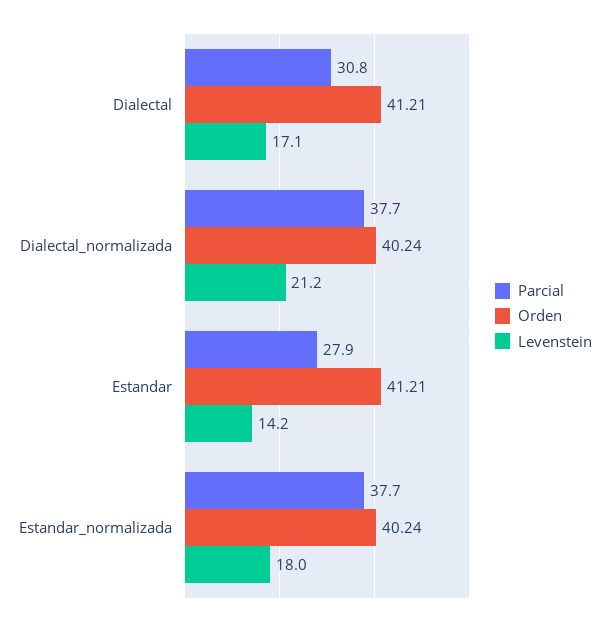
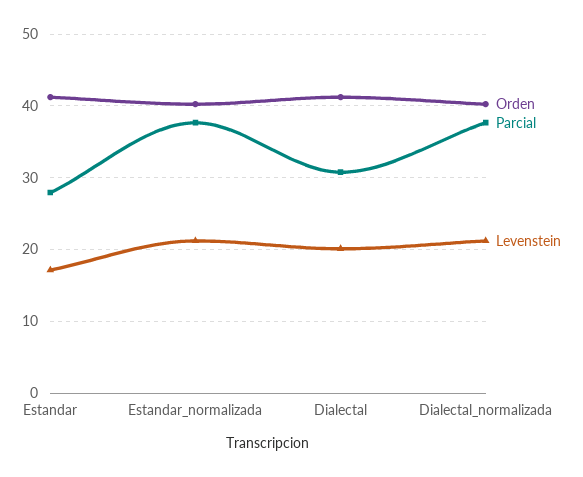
  {
    "Parcial": {
      "Dialectal": 30.8,
      "Dialectal_normalizada": 37.7,
      "Estandar": 27.9,
      "Estandar_normalizada": 37.7
    },
    "Orden": {
      "Dialectal": 41.21,
      "Dialectal_normalizada": 40.24,
      "Estandar": 41.21,
      "Estandar_normalizada": 40.24
    },
    "Levenstein": {
-     "Dialectal": 17.1,
+     "Dialectal": 20,
      "Dialectal_normalizada": 21.2,
-     "Estandar": 14.2,
+     "Estandar": 17,
-     "Estandar_normalizada": 18
+     "Estandar_normalizada": 21
    }
  }

